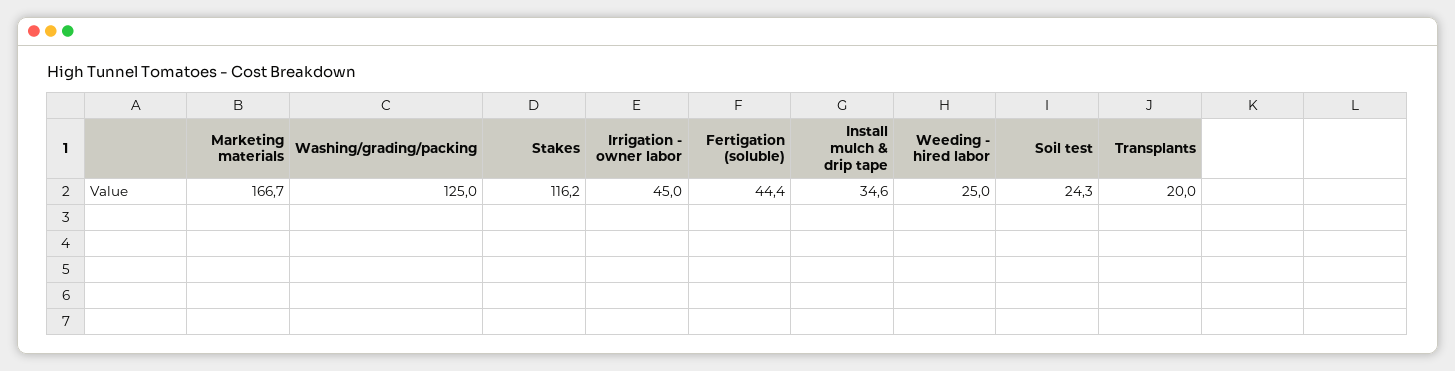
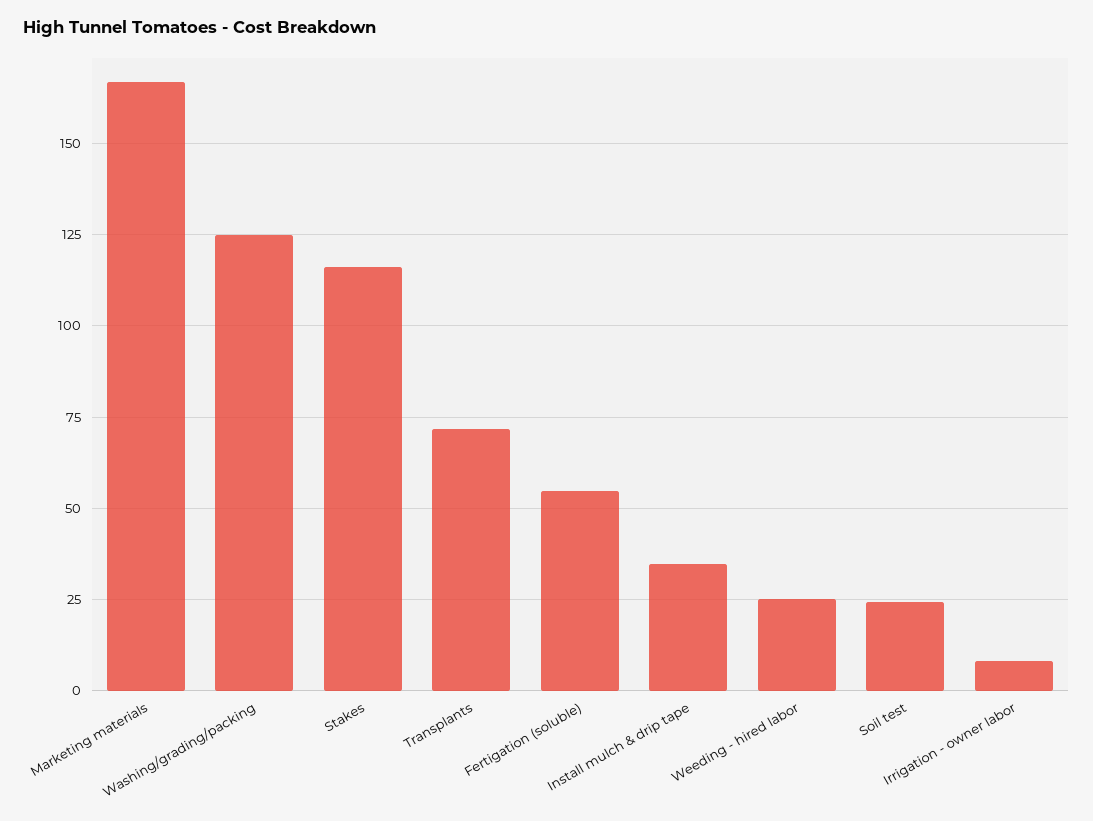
  {
    "Marketing materials": 166.7,
    "Washing/grading/packing": 125,
    "Stakes": 116.2,
-   "Irrigation - owner labor": 45,
+   "Irrigation - owner labor": 7.5,
-   "Fertigation (soluble)": 44.4,
+   "Fertigation (soluble)": 55,
    "Install mulch & drip tape": 34.6,
    "Weeding - hired labor": 25,
    "Soil test": 24.3,
-   "Transplants": 20
+   "Transplants": 72.5
  }

